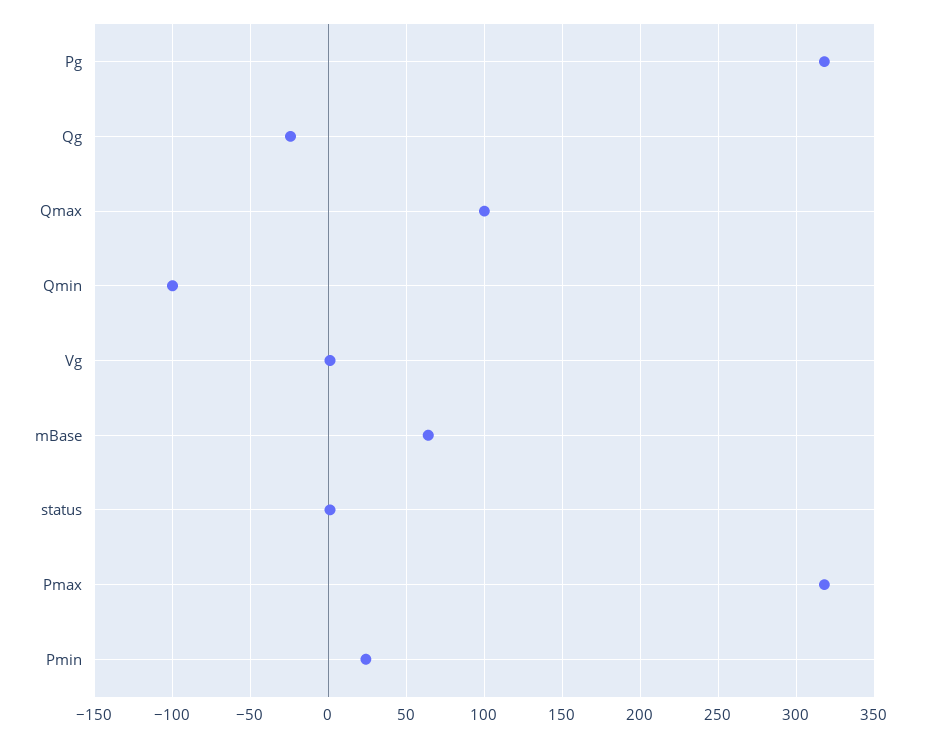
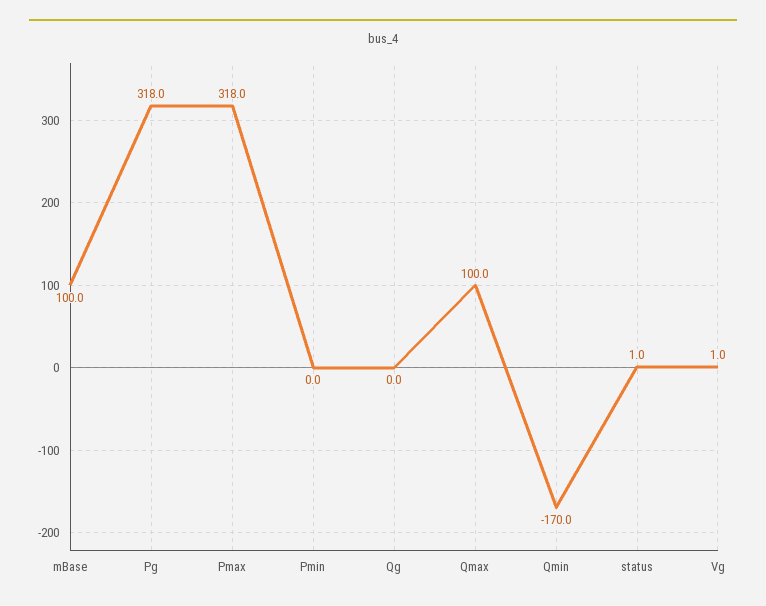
  {
    "Pg": 318,
-   "Qg": -25,
+   "Qg": 0,
    "Qmax": 100,
-   "Qmin": -100,
+   "Qmin": -170,
    "Vg": 1,
-   "mBase": 65,
+   "mBase": 100,
    "status": 1,
    "Pmax": 318,
-   "Pmin": 25
+   "Pmin": 0
  }

